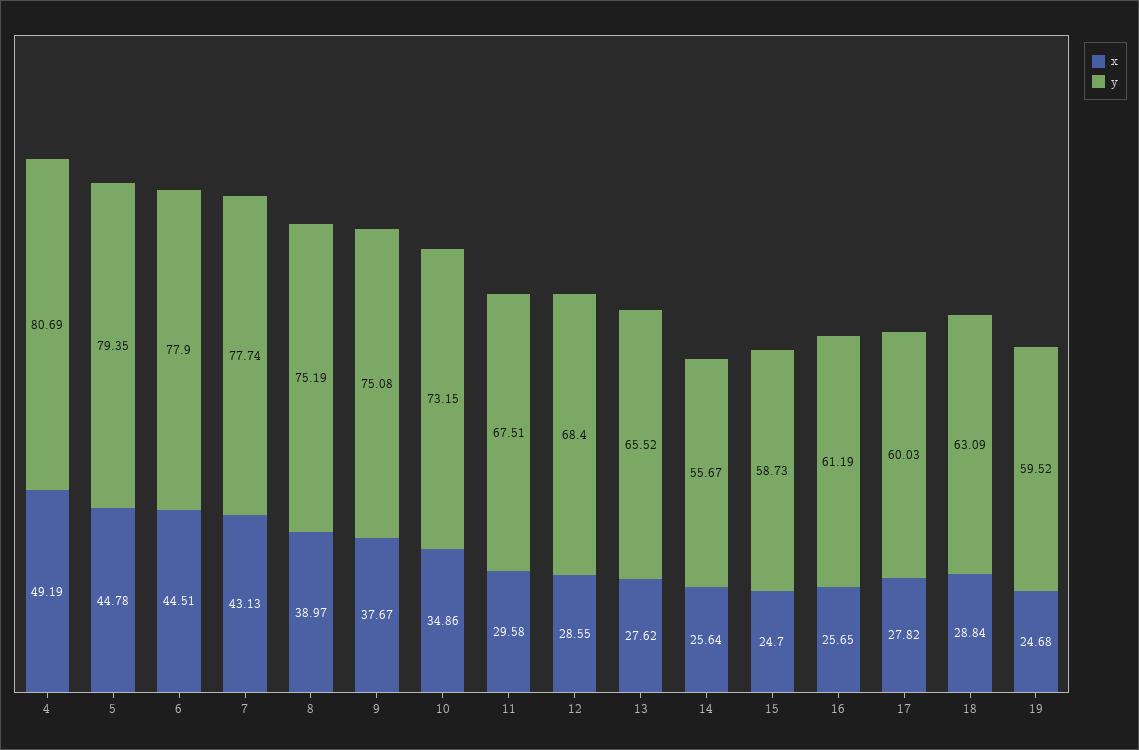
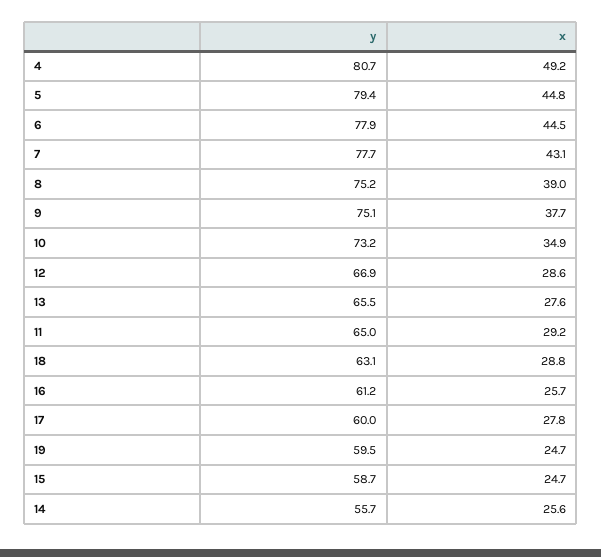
  {
    "x": {
      "4": 49.19,
      "5": 44.78,
      "6": 44.51,
      "7": 43.13,
      "8": 38.97,
      "9": 37.67,
      "10": 34.86,
-     "11": 29.58,
+     "11": 29.2,
      "12": 28.55,
      "13": 27.62,
      "14": 25.64,
      "15": 24.7,
      "16": 25.65,
      "17": 27.82,
      "18": 28.84,
      "19": 24.68
    },
    "y": {
      "4": 80.69,
      "5": 79.35,
      "6": 77.9,
      "7": 77.74,
      "8": 75.19,
      "9": 75.08,
      "10": 73.15,
-     "11": 67.51,
+     "11": 65,
-     "12": 68.4,
+     "12": 66.9,
      "13": 65.52,
      "14": 55.67,
      "15": 58.73,
      "16": 61.19,
      "17": 60.03,
      "18": 63.09,
      "19": 59.52
    }
  }

